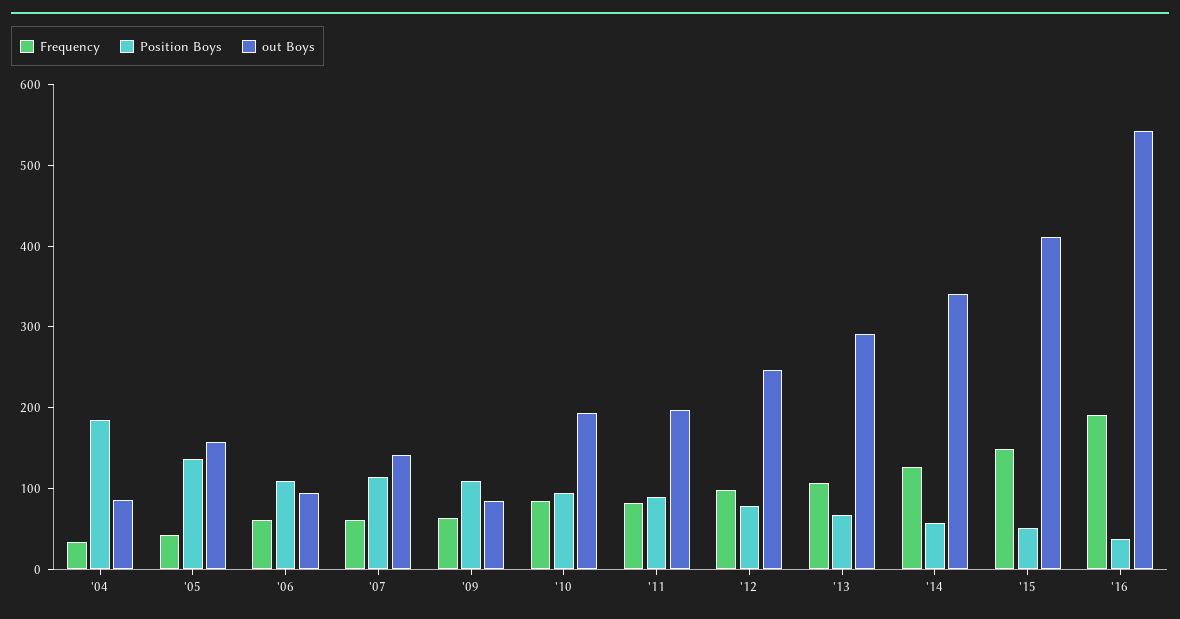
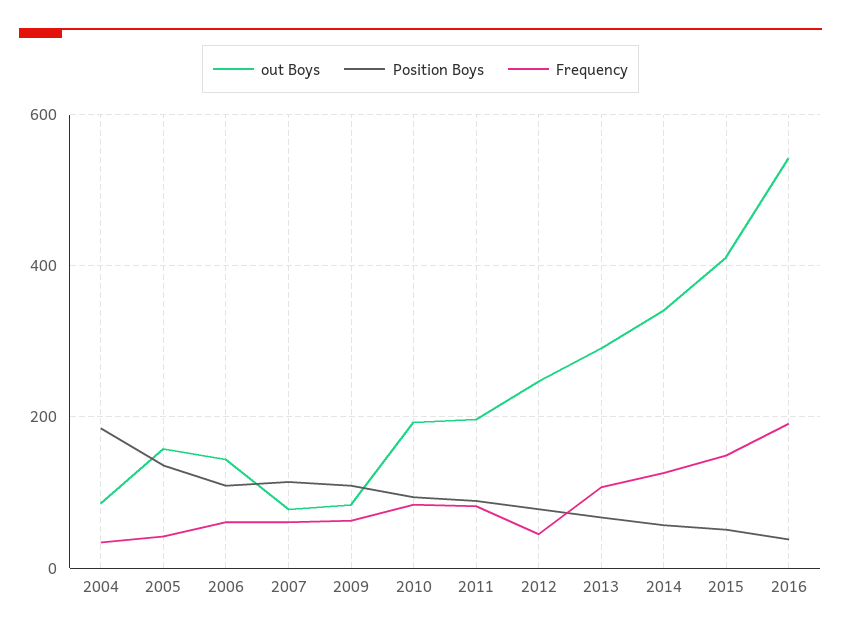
  {
    "Frequency": {
      "'04": 40,
      "'05": 40,
      "'06": 60,
      "'07": 60,
      "'09": 60,
      "'10": 80,
      "'11": 80,
-     "'12": 100,
+     "'12": 40,
      "'13": 100,
      "'14": 120,
      "'15": 140,
      "'16": 200
    },
    "Position Boys": {
      "'04": 180,
      "'05": 140,
      "'06": 100,
      "'07": 120,
      "'09": 100,
      "'10": 100,
      "'11": 80,
      "'12": 80,
      "'13": 60,
      "'14": 60,
      "'15": 60,
      "'16": 40
    },
    "out Boys": {
      "'04": 80,
      "'05": 160,
-     "'06": 100,
+     "'06": 140,
-     "'07": 140,
+     "'07": 80,
      "'09": 80,
      "'10": 200,
      "'11": 200,
      "'12": 240,
      "'13": 300,
      "'14": 340,
      "'15": 420,
      "'16": 540
    }
  }

